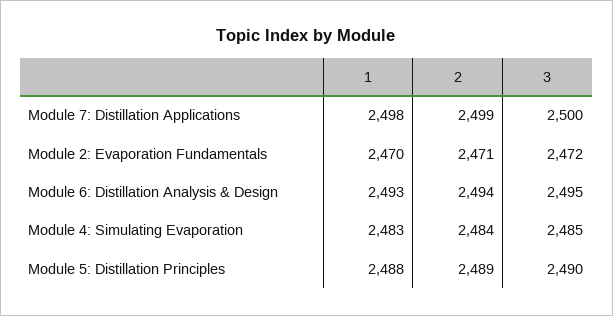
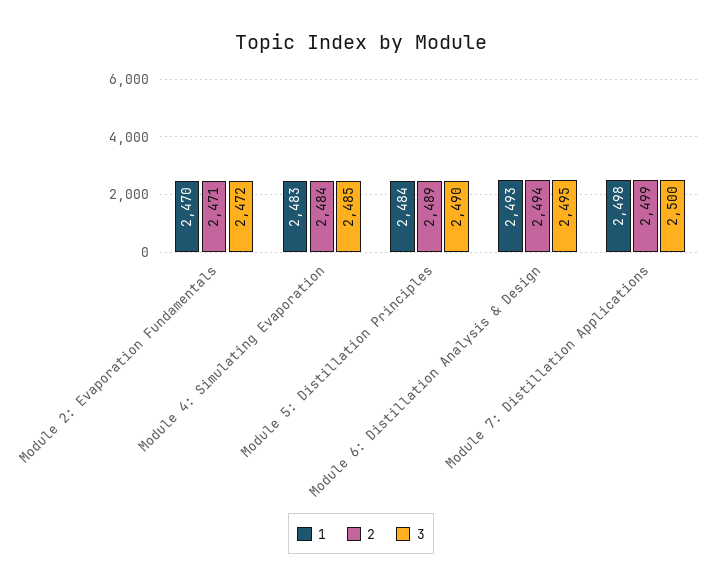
  {
    "1": {
      "Module 7: Distillation Applications": 2498,
      "Module 2: Evaporation Fundamentals": 2470,
      "Module 6: Distillation Analysis & Design": 2493,
      "Module 4: Simulating Evaporation": 2483,
-     "Module 5: Distillation Principles": 2488
+     "Module 5: Distillation Principles": 2484
    },
    "2": {
      "Module 7: Distillation Applications": 2499,
      "Module 2: Evaporation Fundamentals": 2471,
      "Module 6: Distillation Analysis & Design": 2494,
      "Module 4: Simulating Evaporation": 2484,
      "Module 5: Distillation Principles": 2489
    },
    "3": {
      "Module 7: Distillation Applications": 2500,
      "Module 2: Evaporation Fundamentals": 2472,
      "Module 6: Distillation Analysis & Design": 2495,
      "Module 4: Simulating Evaporation": 2485,
      "Module 5: Distillation Principles": 2490
    }
  }

